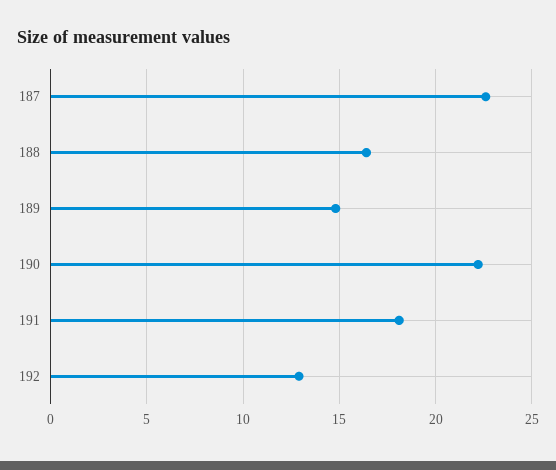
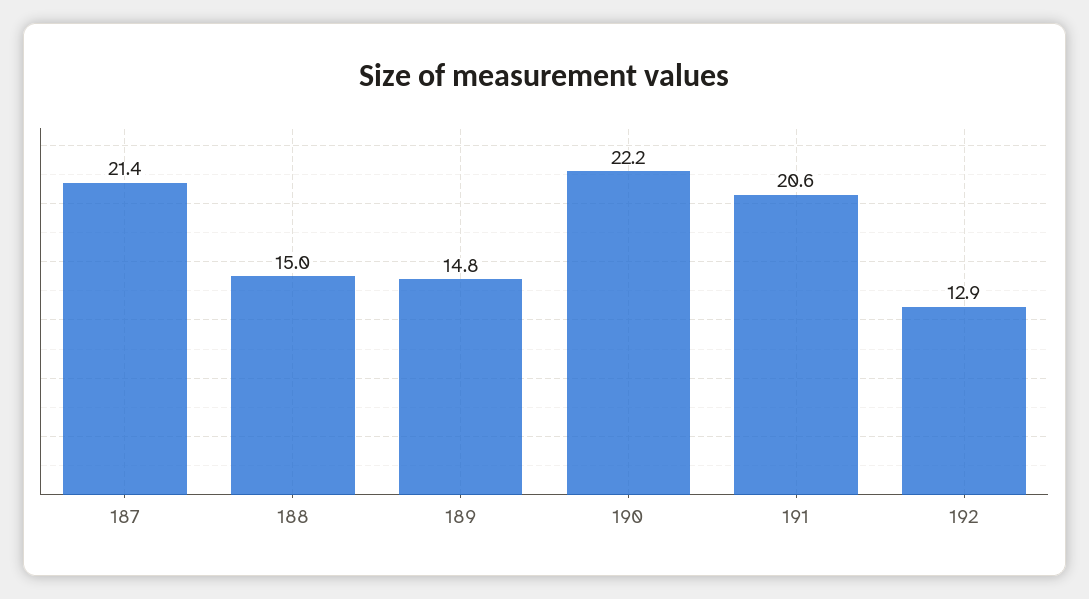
  {
-   "187": 22.5,
+   "187": 21.4,
-   "188": 16.5,
+   "188": 15,
    "189": 14.8,
    "190": 22.2,
-   "191": 18,
+   "191": 20.6,
    "192": 12.9
  }

